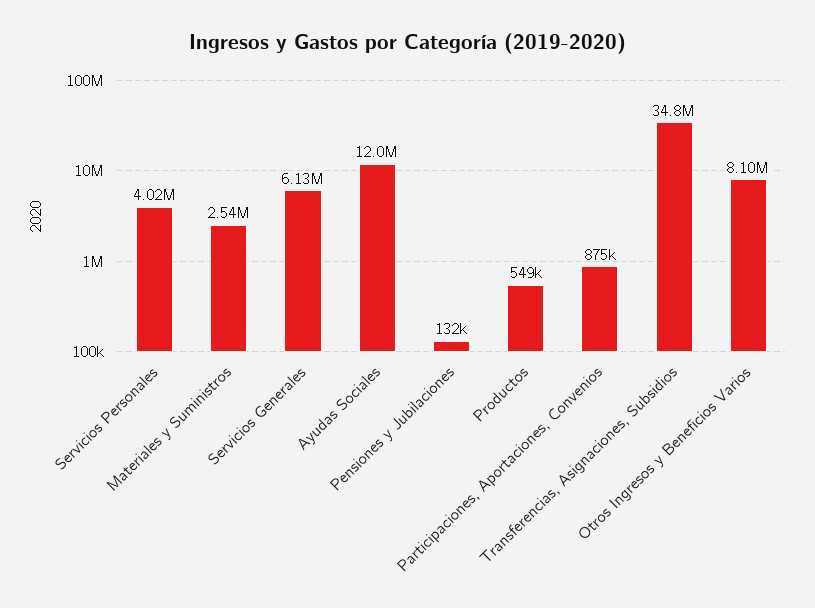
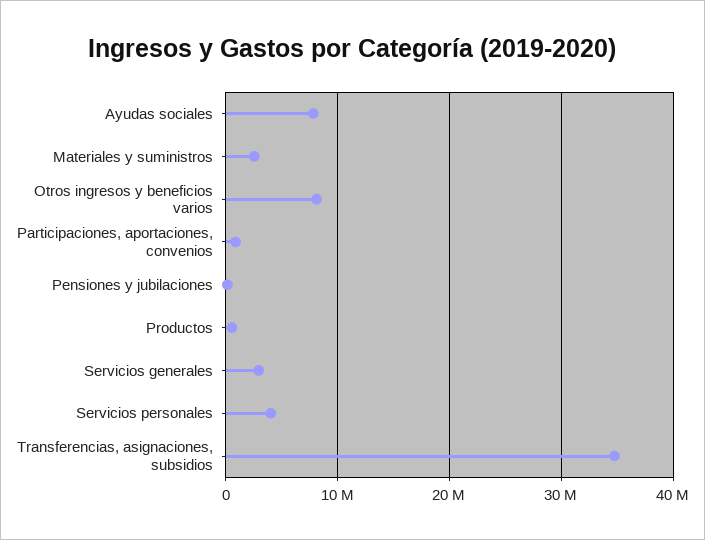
  {
    "Servicios Personales": 4020000,
    "Materiales y Suministros": 2540000,
-   "Servicios Generales": 6130000,
+   "Servicios Generales": 3000000,
-   "Ayudas Sociales": 12000000,
+   "Ayudas Sociales": 8000000,
    "Pensiones y Jubilaciones": 132000,
    "Productos": 549000,
    "Participaciones, Aportaciones, Convenios": 875000,
    "Transferencias, Asignaciones, Subsidios": 34800000,
    "Otros Ingresos y Beneficios Varios": 8100000
  }

